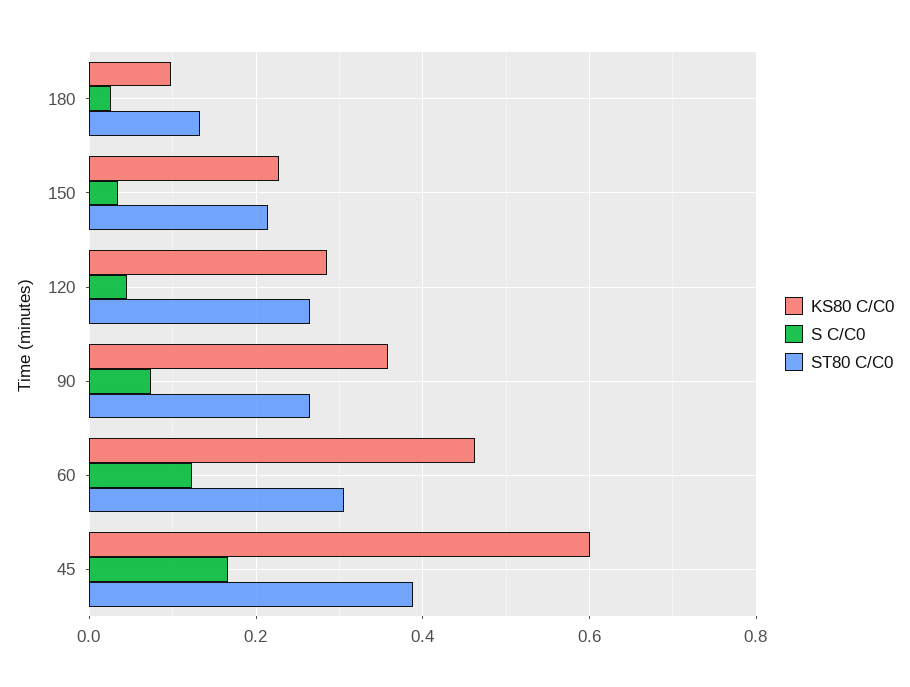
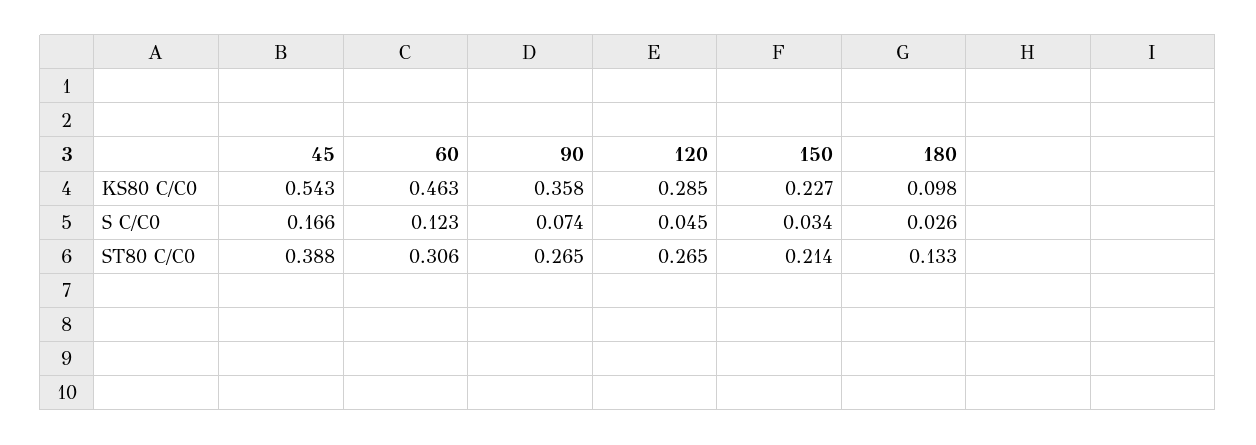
  {
    "KS80 C/C0": {
      "180": 0.098,
      "150": 0.227,
      "120": 0.285,
      "90": 0.358,
      "60": 0.463,
-     "45": 0.6
+     "45": 0.543
    },
    "S C/C0": {
      "180": 0.026,
      "150": 0.034,
      "120": 0.045,
      "90": 0.074,
      "60": 0.123,
      "45": 0.166
    },
    "ST80 C/C0": {
      "180": 0.133,
      "150": 0.214,
      "120": 0.265,
      "90": 0.265,
      "60": 0.306,
      "45": 0.388
    }
  }

